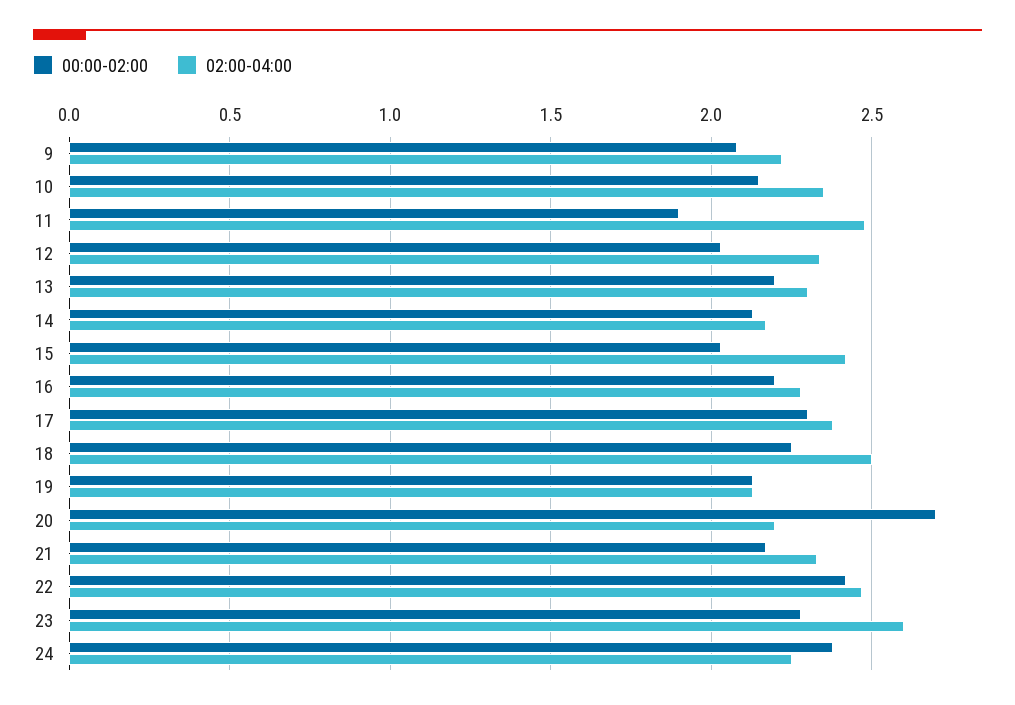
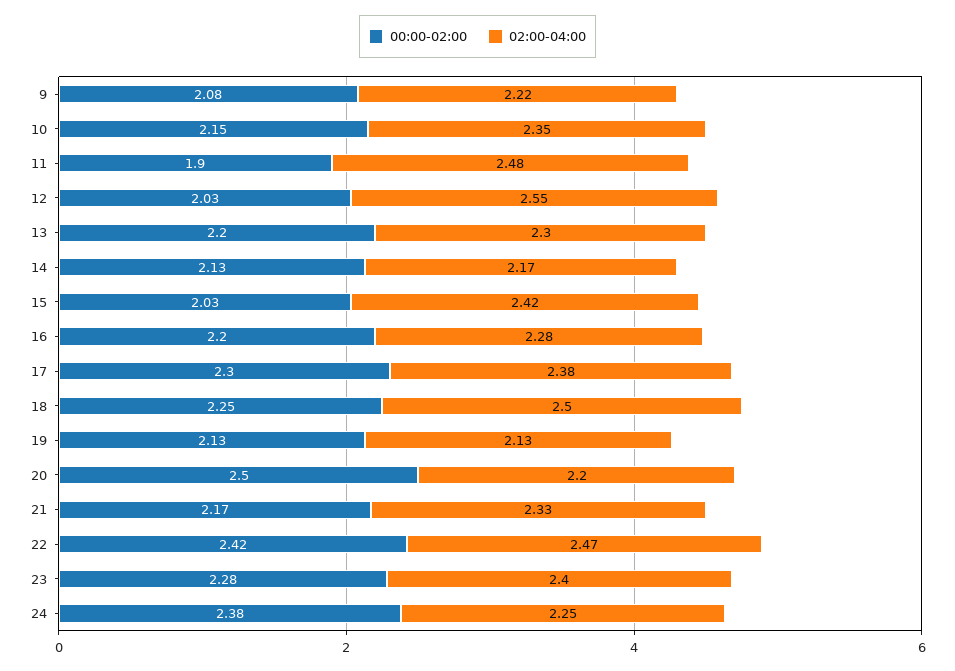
  {
    "00:00-02:00": {
      "9": 2.08,
      "10": 2.15,
      "11": 1.9,
      "12": 2.03,
      "13": 2.2,
      "14": 2.13,
      "15": 2.03,
      "16": 2.2,
      "17": 2.3,
      "18": 2.25,
      "19": 2.13,
-     "20": 2.7,
+     "20": 2.5,
      "21": 2.17,
      "22": 2.42,
      "23": 2.28,
      "24": 2.38
    },
    "02:00-04:00": {
      "9": 2.22,
      "10": 2.35,
      "11": 2.48,
-     "12": 2.35,
+     "12": 2.55,
      "13": 2.3,
      "14": 2.17,
      "15": 2.42,
      "16": 2.28,
      "17": 2.38,
      "18": 2.5,
      "19": 2.13,
      "20": 2.2,
      "21": 2.33,
      "22": 2.47,
-     "23": 2.6,
+     "23": 2.4,
      "24": 2.25
    }
  }

